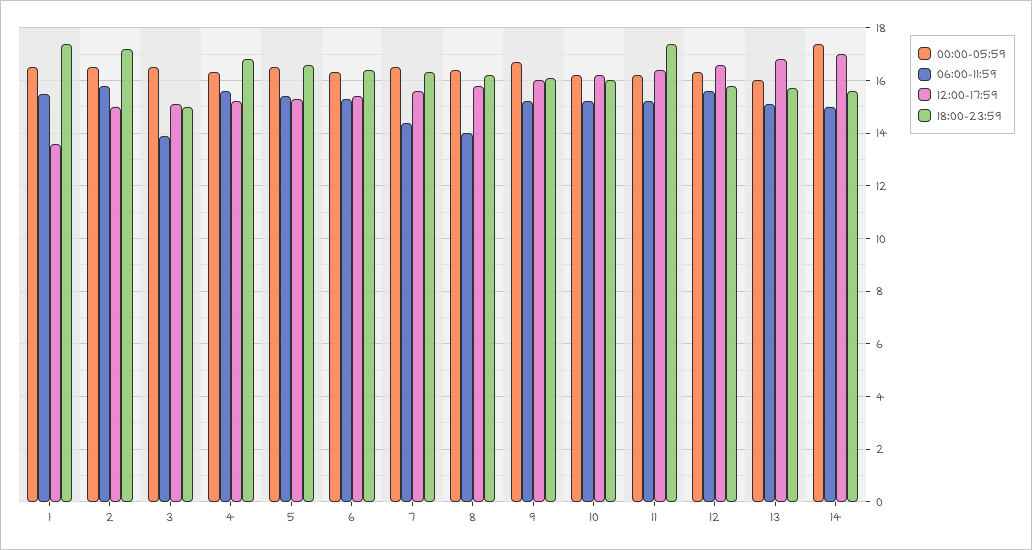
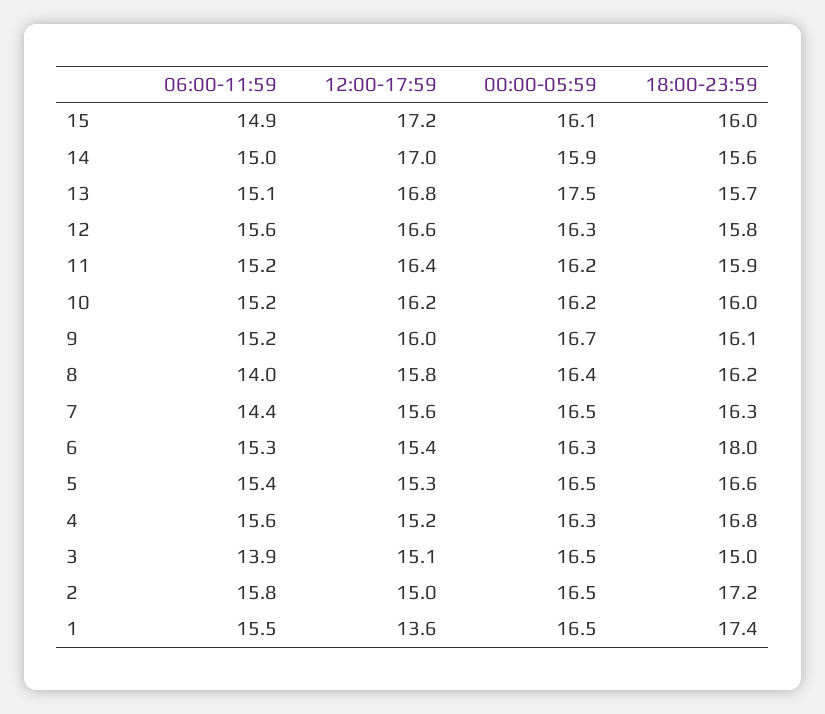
  {
    "00:00-05:59": {
      "1": 16.5,
      "2": 16.5,
      "3": 16.5,
      "4": 16.3,
      "5": 16.5,
      "6": 16.3,
      "7": 16.5,
      "8": 16.4,
      "9": 16.7,
      "10": 16.2,
      "11": 16.2,
      "12": 16.3,
-     "13": 16,
+     "13": 17.5,
-     "14": 17.5
+     "14": 15.9,
+     "15": 16.1
    },
    "06:00-11:59": {
      "1": 15.5,
      "2": 15.8,
      "3": 13.9,
      "4": 15.6,
      "5": 15.4,
      "6": 15.3,
      "7": 14.4,
      "8": 14,
      "9": 15.2,
      "10": 15.2,
      "11": 15.2,
      "12": 15.6,
      "13": 15.1,
-     "14": 15
+     "14": 15,
+     "15": 14.9
    },
    "12:00-17:59": {
      "1": 13.6,
      "2": 15,
      "3": 15.1,
      "4": 15.2,
      "5": 15.3,
      "6": 15.4,
      "7": 15.6,
      "8": 15.8,
      "9": 16,
      "10": 16.2,
      "11": 16.4,
      "12": 16.6,
      "13": 16.8,
-     "14": 17
+     "14": 17,
+     "15": 17.2
    },
    "18:00-23:59": {
      "1": 17.4,
      "2": 17.2,
      "3": 15,
      "4": 16.8,
      "5": 16.6,
-     "6": 16.5,
+     "6": 18,
      "7": 16.3,
      "8": 16.2,
      "9": 16.1,
      "10": 16,
-     "11": 17.5,
+     "11": 15.9,
      "12": 15.8,
      "13": 15.7,
-     "14": 15.6
+     "14": 15.6,
+     "15": 16
    }
  }

